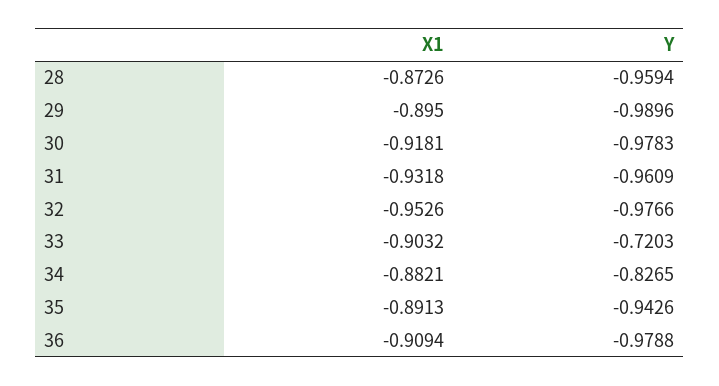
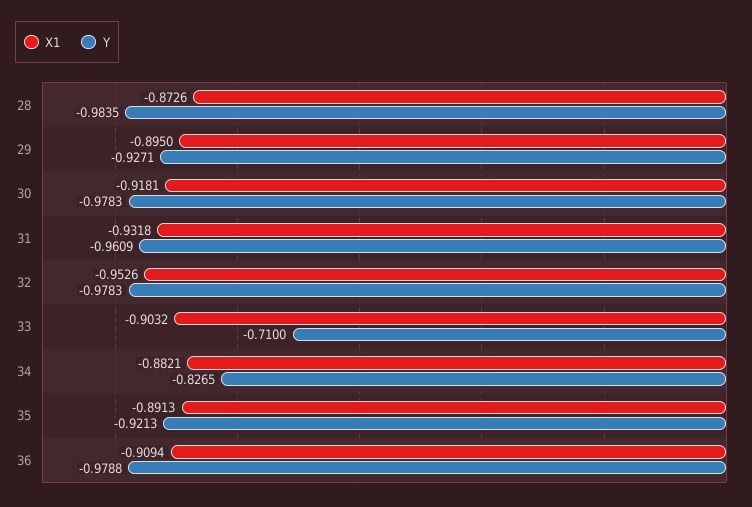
  {
    "X1": {
      "28": -0.8726,
      "29": -0.895,
      "30": -0.9181,
      "31": -0.9318,
      "32": -0.9526,
      "33": -0.9032,
      "34": -0.8821,
      "35": -0.8913,
      "36": -0.9094
    },
    "Y": {
-     "28": -0.9594,
+     "28": -0.9835,
-     "29": -0.9896,
+     "29": -0.9271,
      "30": -0.9783,
      "31": -0.9609,
-     "32": -0.9766,
+     "32": -0.9783,
-     "33": -0.7203,
+     "33": -0.71,
      "34": -0.8265,
-     "35": -0.9426,
+     "35": -0.9213,
      "36": -0.9788
    }
  }

